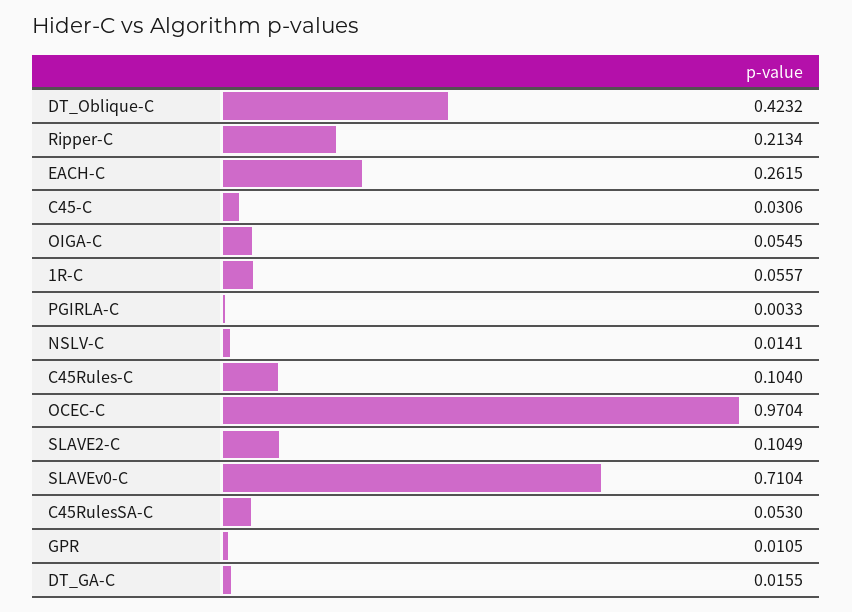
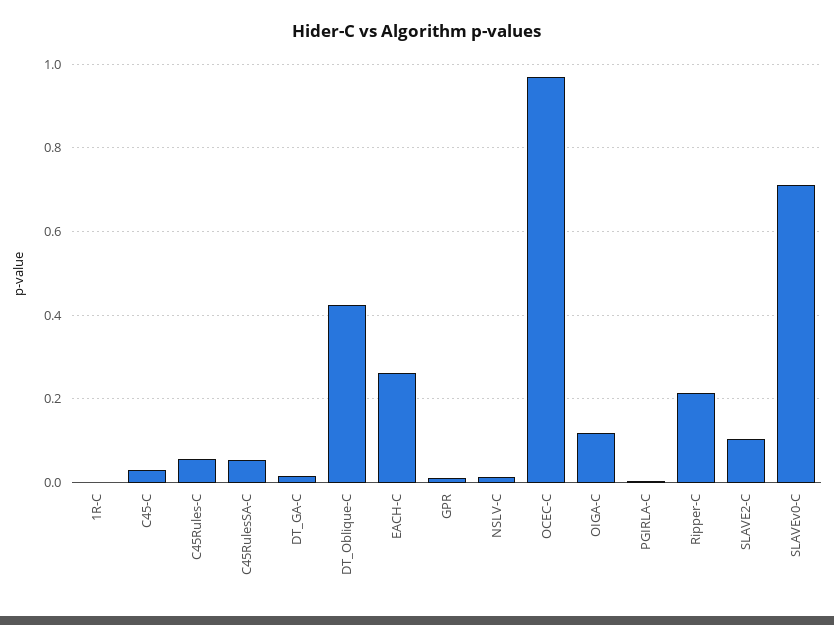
  {
    "DT_Oblique-C": 0.4232,
    "Ripper-C": 0.2134,
    "EACH-C": 0.2615,
    "C45-C": 0.0306,
-   "OIGA-C": 0.0545,
+   "OIGA-C": 0.12,
-   "1R-C": 0.0557,
+   "1R-C": 0,
    "PGIRLA-C": 0.0033,
    "NSLV-C": 0.0141,
-   "C45Rules-C": 0.104,
+   "C45Rules-C": 0.06,
    "OCEC-C": 0.9704,
    "SLAVE2-C": 0.1049,
    "SLAVEv0-C": 0.7104,
    "C45RulesSA-C": 0.053,
    "GPR": 0.0105,
    "DT_GA-C": 0.0155
  }

